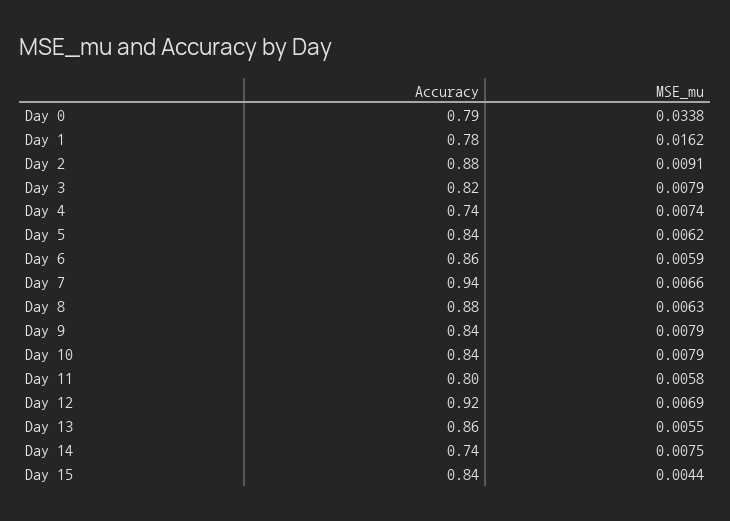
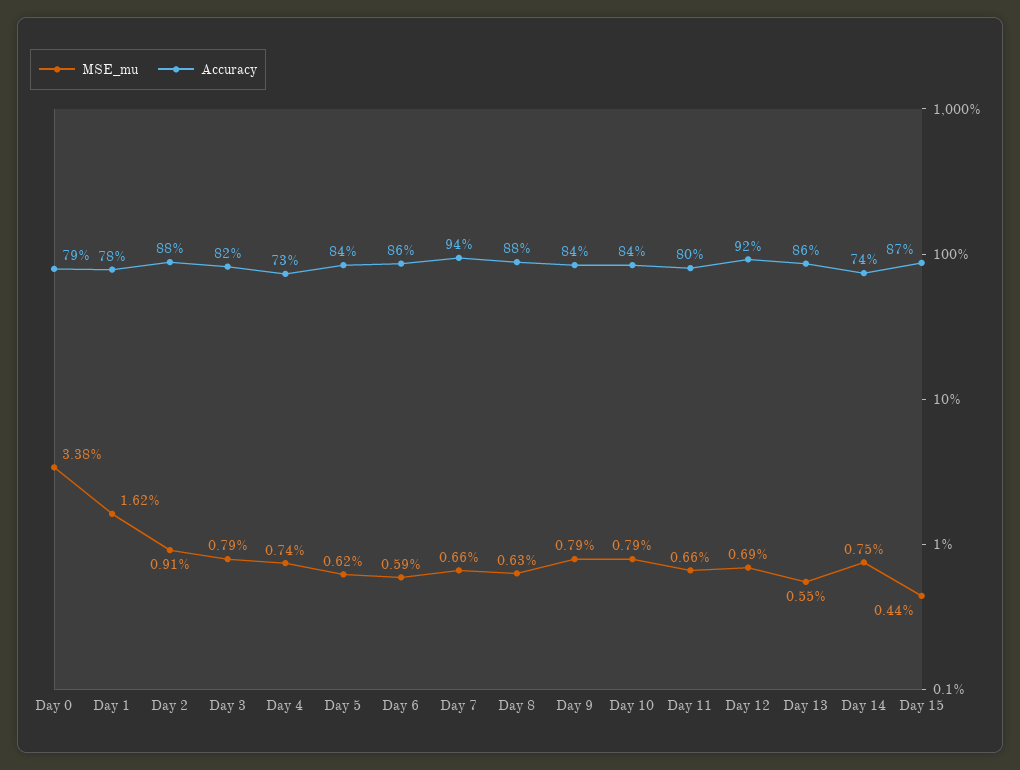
  {
    "Accuracy": {
      "Day 0": 0.79,
      "Day 1": 0.78,
      "Day 2": 0.88,
      "Day 3": 0.82,
-     "Day 4": 0.74,
+     "Day 4": 0.73,
      "Day 5": 0.84,
      "Day 6": 0.86,
      "Day 7": 0.94,
      "Day 8": 0.88,
      "Day 9": 0.84,
      "Day 10": 0.84,
      "Day 11": 0.8,
      "Day 12": 0.92,
      "Day 13": 0.86,
      "Day 14": 0.74,
-     "Day 15": 0.84
+     "Day 15": 0.87
    },
    "MSE_mu": {
      "Day 0": 0.0338,
      "Day 1": 0.0162,
      "Day 2": 0.0091,
      "Day 3": 0.0079,
      "Day 4": 0.0074,
      "Day 5": 0.0062,
      "Day 6": 0.0059,
      "Day 7": 0.0066,
      "Day 8": 0.0063,
      "Day 9": 0.0079,
      "Day 10": 0.0079,
-     "Day 11": 0.0058,
+     "Day 11": 0.0066,
      "Day 12": 0.0069,
      "Day 13": 0.0055,
      "Day 14": 0.0075,
      "Day 15": 0.0044
    }
  }

